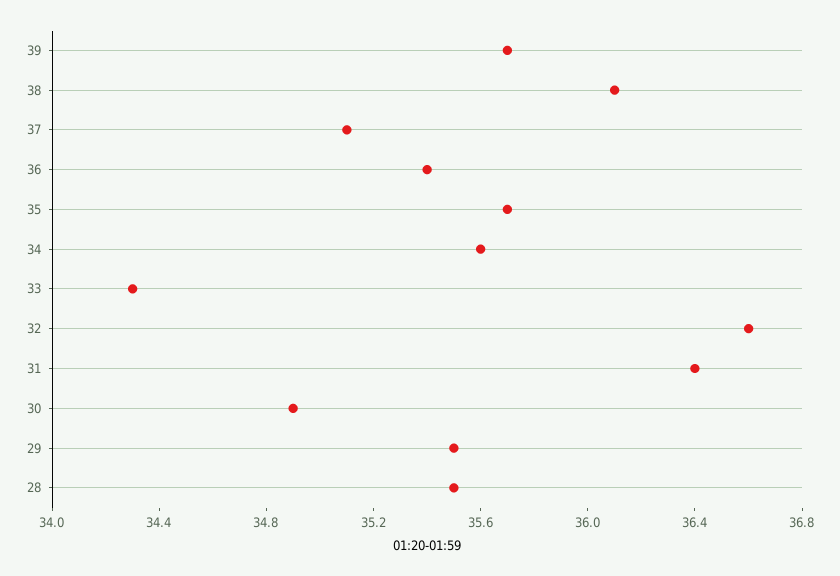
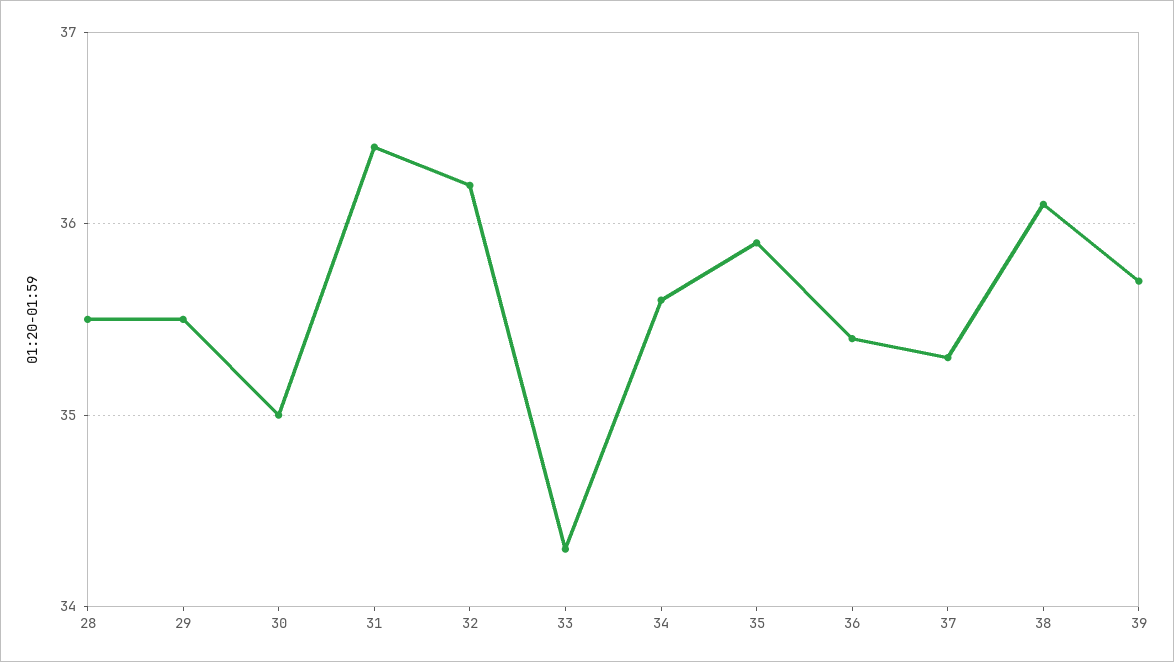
  {
    "39": 35.7,
    "38": 36.1,
-   "37": 35.1,
+   "37": 35.3,
    "36": 35.4,
-   "35": 35.7,
+   "35": 35.9,
    "34": 35.6,
    "33": 34.3,
-   "32": 36.6,
+   "32": 36.2,
    "31": 36.4,
-   "30": 34.9,
+   "30": 35,
    "29": 35.5,
    "28": 35.5
  }

